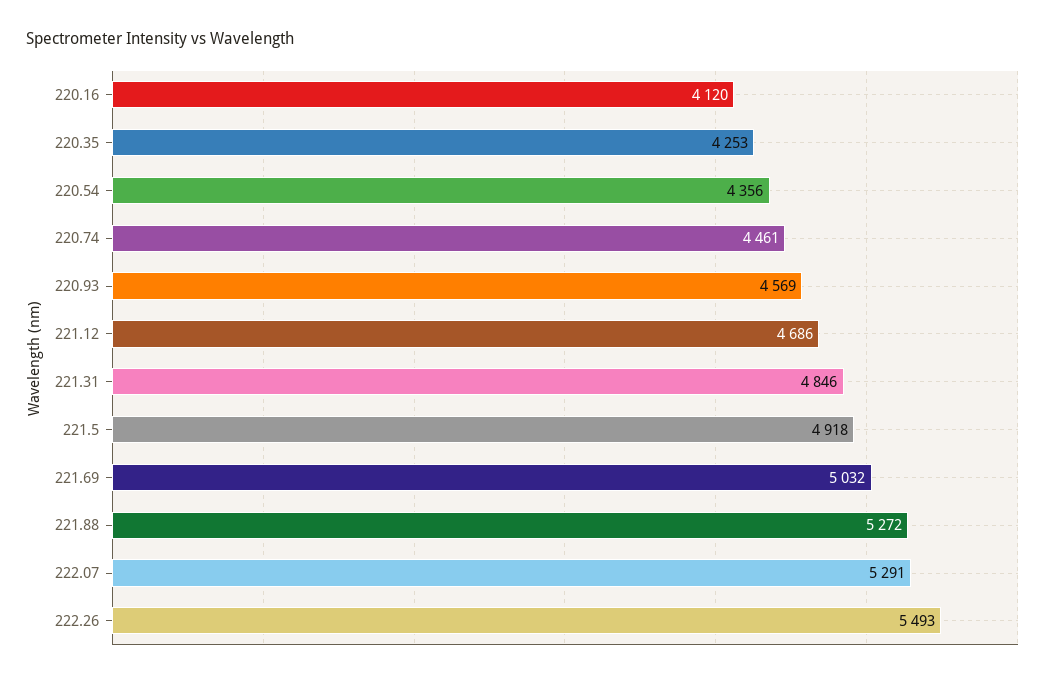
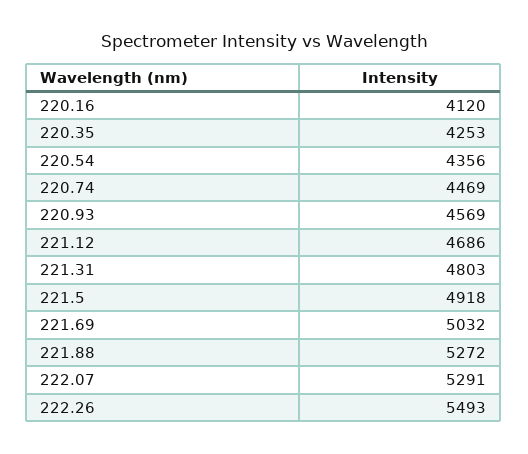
  {
    "220.16": 4120,
    "220.35": 4253,
    "220.54": 4356,
-   "220.74": 4461,
+   "220.74": 4469,
    "220.93": 4569,
    "221.12": 4686,
-   "221.31": 4846,
+   "221.31": 4803,
    "221.5": 4918,
    "221.69": 5032,
    "221.88": 5272,
    "222.07": 5291,
    "222.26": 5493
  }

